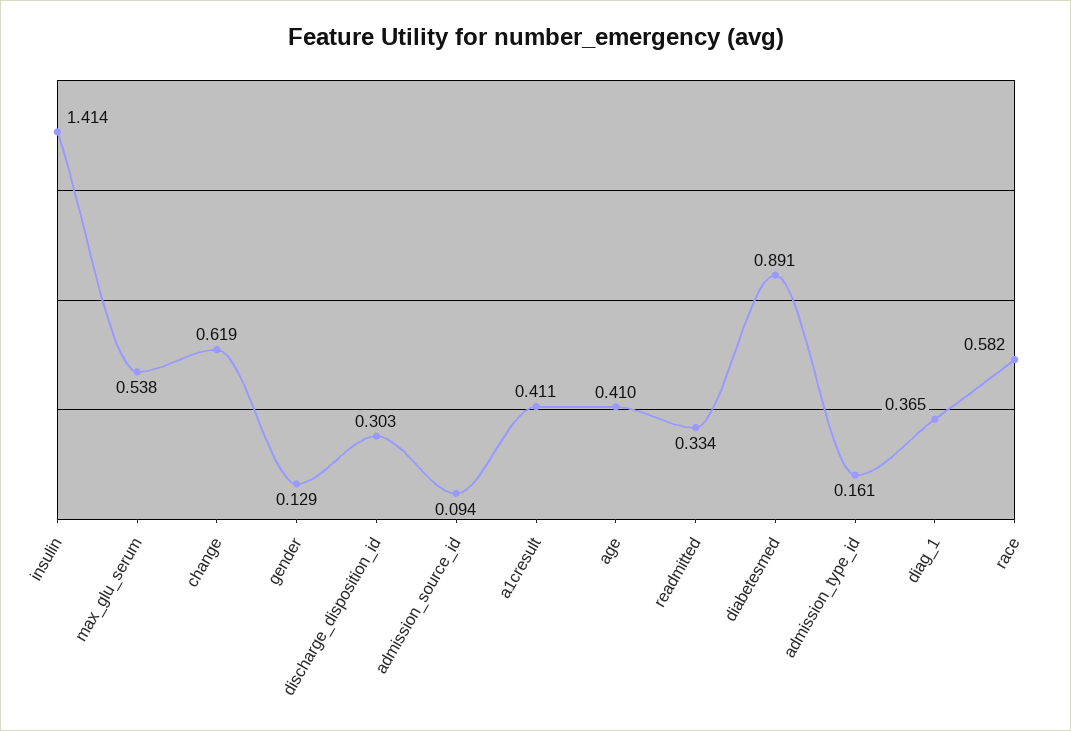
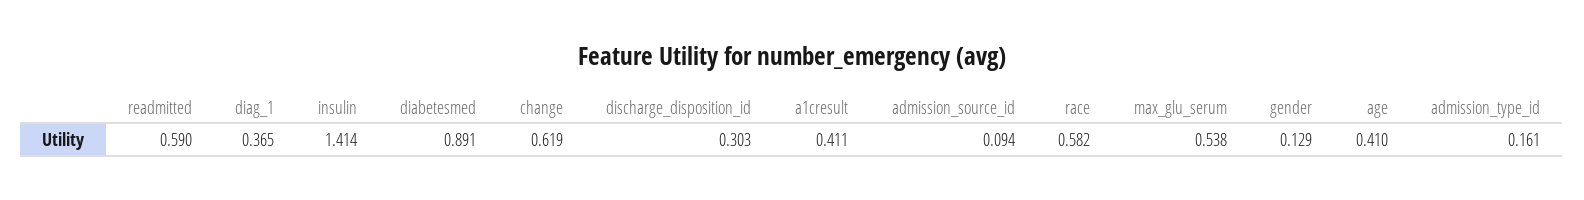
  {
    "insulin": 1.414,
    "max_glu_serum": 0.538,
    "change": 0.619,
    "gender": 0.129,
    "discharge_disposition_id": 0.303,
    "admission_source_id": 0.094,
    "a1cresult": 0.411,
    "age": 0.41,
-   "readmitted": 0.334,
+   "readmitted": 0.59,
    "diabetesmed": 0.891,
    "admission_type_id": 0.161,
    "diag_1": 0.365,
    "race": 0.582
  }

